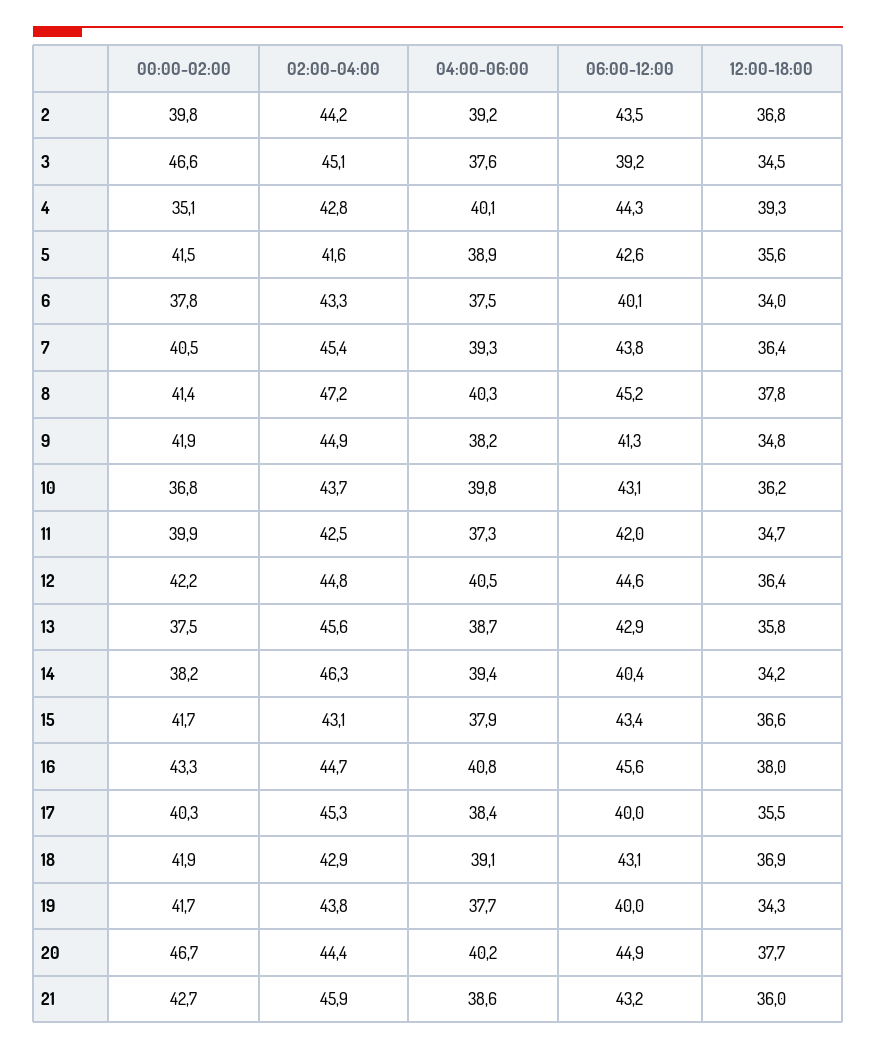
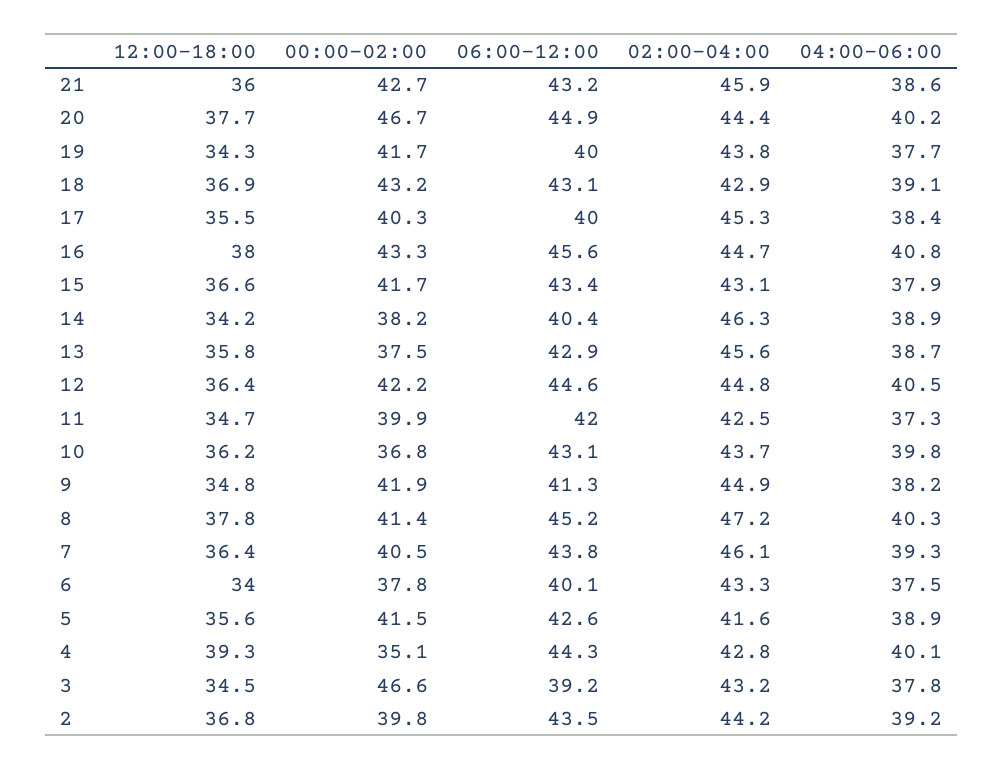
  {
    "00:00-02:00": {
      "2": 39.8,
      "3": 46.6,
      "4": 35.1,
      "5": 41.5,
      "6": 37.8,
      "7": 40.5,
      "8": 41.4,
      "9": 41.9,
      "10": 36.8,
      "11": 39.9,
      "12": 42.2,
      "13": 37.5,
      "14": 38.2,
      "15": 41.7,
      "16": 43.3,
      "17": 40.3,
-     "18": 41.9,
+     "18": 43.2,
      "19": 41.7,
      "20": 46.7,
      "21": 42.7
    },
    "02:00-04:00": {
      "2": 44.2,
-     "3": 45.1,
+     "3": 43.2,
      "4": 42.8,
      "5": 41.6,
      "6": 43.3,
-     "7": 45.4,
+     "7": 46.1,
      "8": 47.2,
      "9": 44.9,
      "10": 43.7,
      "11": 42.5,
      "12": 44.8,
      "13": 45.6,
      "14": 46.3,
      "15": 43.1,
      "16": 44.7,
      "17": 45.3,
      "18": 42.9,
      "19": 43.8,
      "20": 44.4,
      "21": 45.9
    },
    "04:00-06:00": {
      "2": 39.2,
-     "3": 37.6,
+     "3": 37.8,
      "4": 40.1,
      "5": 38.9,
      "6": 37.5,
      "7": 39.3,
      "8": 40.3,
      "9": 38.2,
      "10": 39.8,
      "11": 37.3,
      "12": 40.5,
      "13": 38.7,
-     "14": 39.4,
+     "14": 38.9,
      "15": 37.9,
      "16": 40.8,
      "17": 38.4,
      "18": 39.1,
      "19": 37.7,
      "20": 40.2,
      "21": 38.6
    },
    "06:00-12:00": {
      "2": 43.5,
      "3": 39.2,
      "4": 44.3,
      "5": 42.6,
      "6": 40.1,
      "7": 43.8,
      "8": 45.2,
      "9": 41.3,
      "10": 43.1,
      "11": 42,
      "12": 44.6,
      "13": 42.9,
      "14": 40.4,
      "15": 43.4,
      "16": 45.6,
      "17": 40,
      "18": 43.1,
      "19": 40,
      "20": 44.9,
      "21": 43.2
    },
    "12:00-18:00": {
      "2": 36.8,
      "3": 34.5,
      "4": 39.3,
      "5": 35.6,
      "6": 34,
      "7": 36.4,
      "8": 37.8,
      "9": 34.8,
      "10": 36.2,
      "11": 34.7,
      "12": 36.4,
      "13": 35.8,
      "14": 34.2,
      "15": 36.6,
      "16": 38,
      "17": 35.5,
      "18": 36.9,
      "19": 34.3,
      "20": 37.7,
      "21": 36
    }
  }

